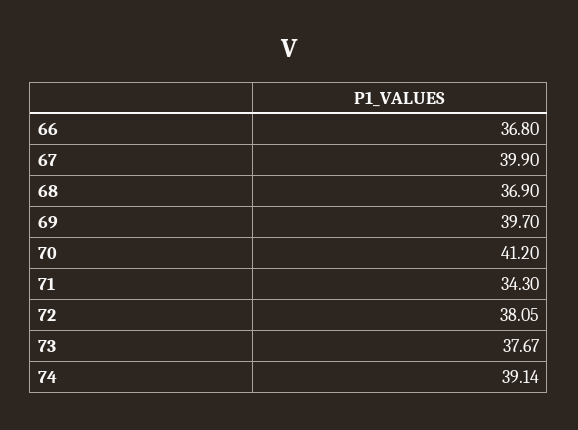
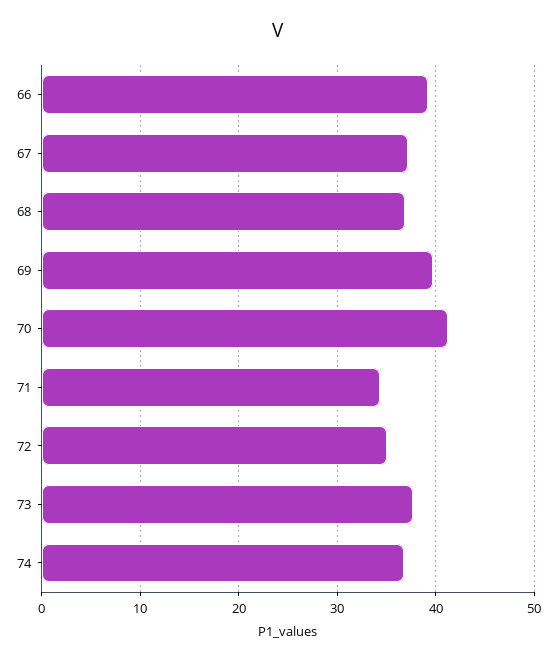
  {
-   "66": 36.8,
+   "66": 39,
-   "67": 39.9,
+   "67": 37,
    "68": 36.9,
    "69": 39.7,
    "70": 41.2,
    "71": 34.3,
-   "72": 38.05,
+   "72": 35,
    "73": 37.67,
-   "74": 39.14
+   "74": 37
  }

